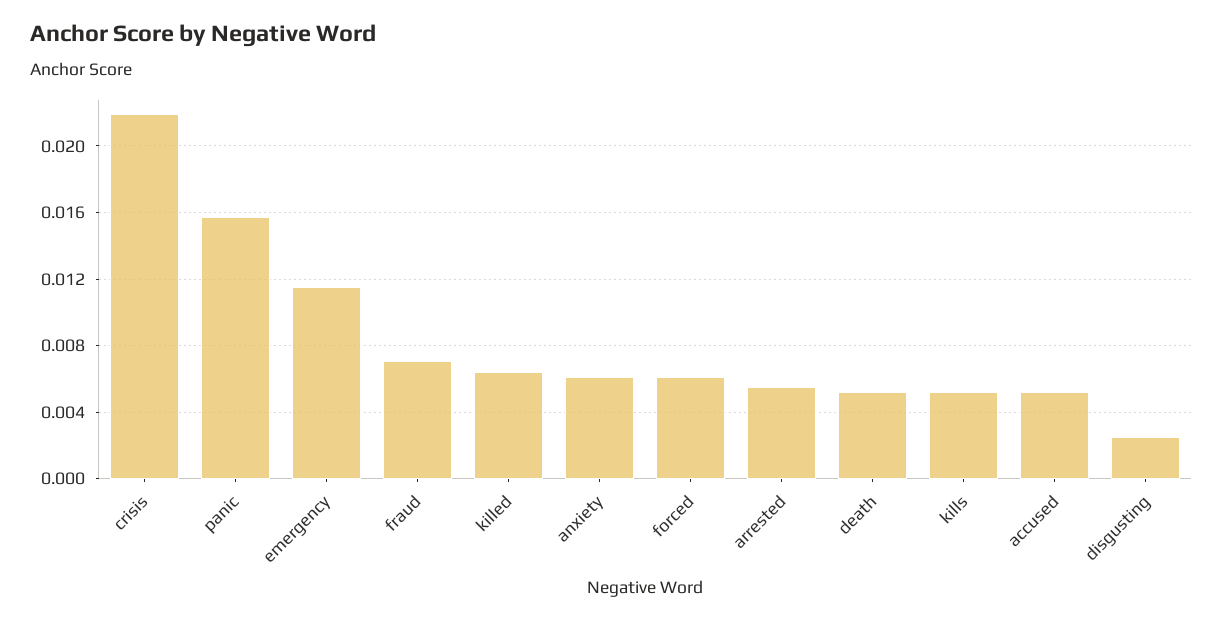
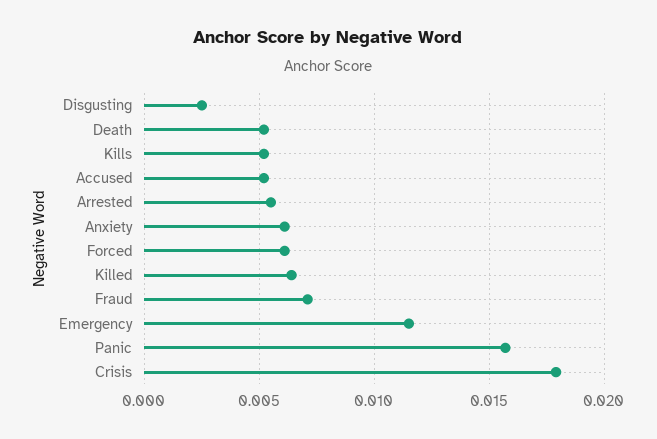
  {
-   "crisis": 0.022,
+   "crisis": 0.018,
    "panic": 0.0155,
    "emergency": 0.0115,
    "fraud": 0.007,
    "killed": 0.0065,
    "anxiety": 0.006,
    "forced": 0.006,
    "arrested": 0.0055,
    "death": 0.005,
    "kills": 0.005,
    "accused": 0.005,
    "disgusting": 0.0025
  }

